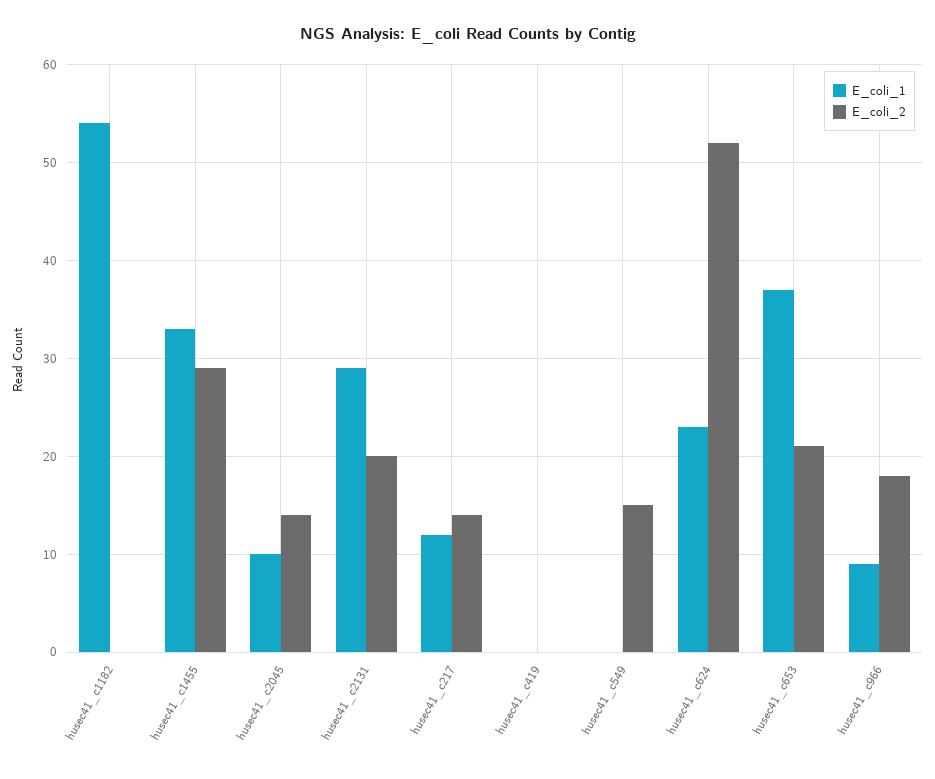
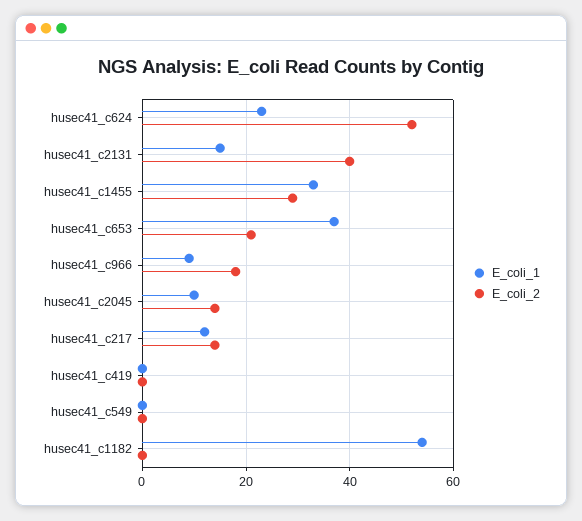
  {
    "E_coli_1": {
      "husec41_c1182": 54,
      "husec41_c1455": 33,
      "husec41_c2045": 10,
-     "husec41_c2131": 29,
+     "husec41_c2131": 15,
      "husec41_c217": 12,
      "husec41_c419": 0,
      "husec41_c549": 0,
      "husec41_c624": 23,
      "husec41_c653": 37,
      "husec41_c966": 9
    },
    "E_coli_2": {
      "husec41_c1182": 0,
      "husec41_c1455": 29,
      "husec41_c2045": 14,
-     "husec41_c2131": 20,
+     "husec41_c2131": 40,
      "husec41_c217": 14,
      "husec41_c419": 0,
-     "husec41_c549": 15,
+     "husec41_c549": 0,
      "husec41_c624": 52,
      "husec41_c653": 21,
      "husec41_c966": 18
    }
  }

